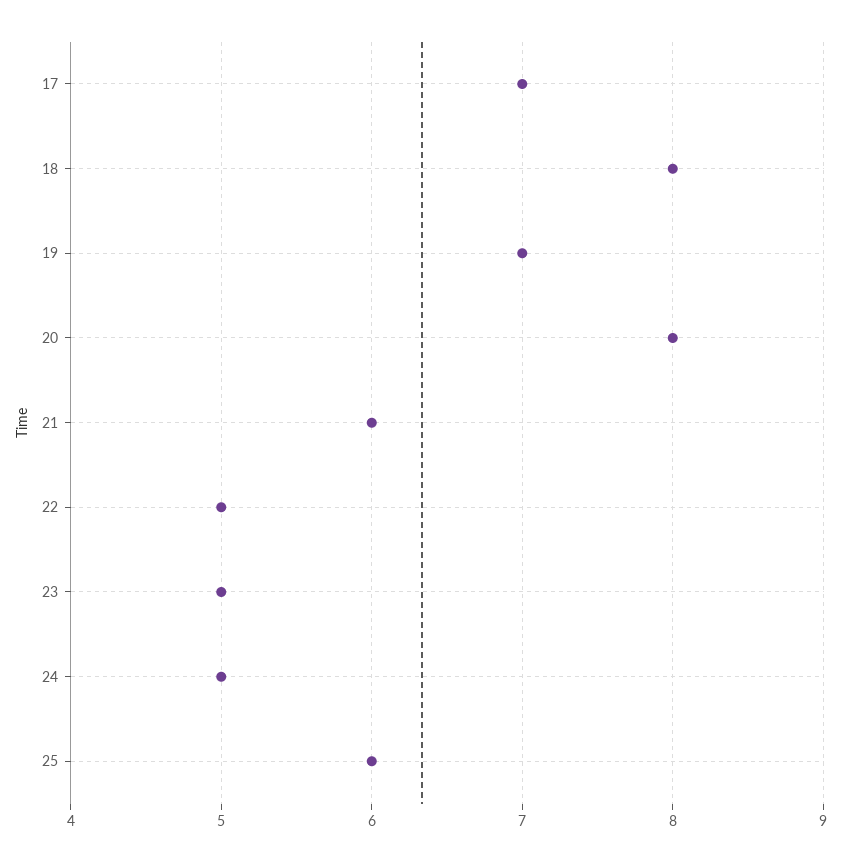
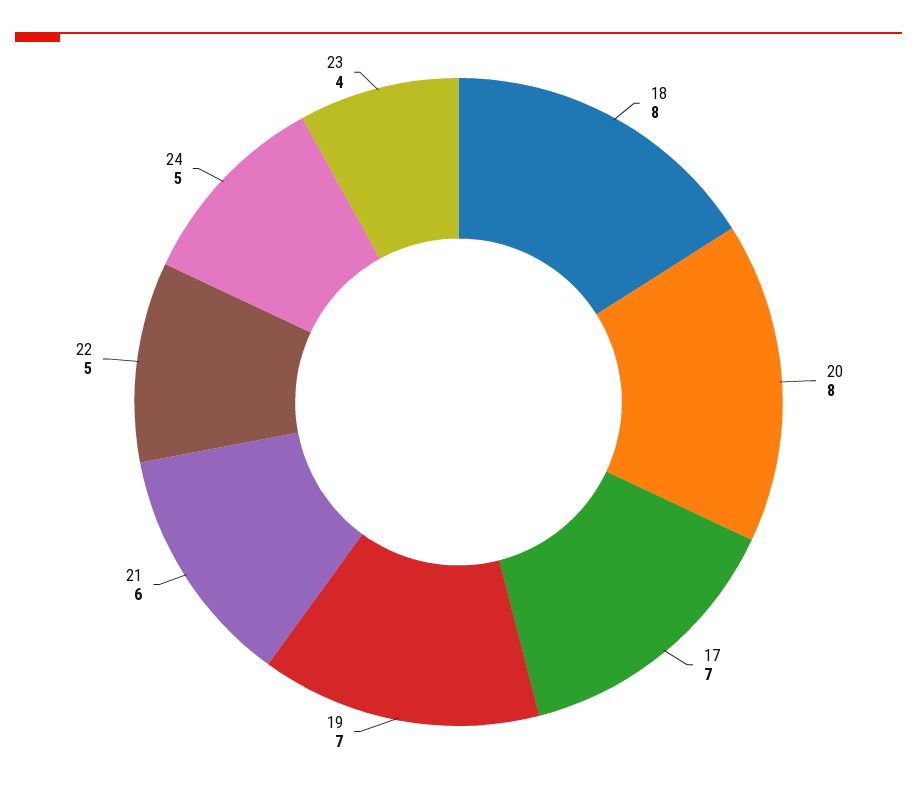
  {
    "17": 7,
    "18": 8,
    "19": 7,
    "20": 8,
    "21": 6,
    "22": 5,
-   "23": 5,
+   "23": 4,
-   "24": 5,
+   "24": 5
-   "25": 6
  }

